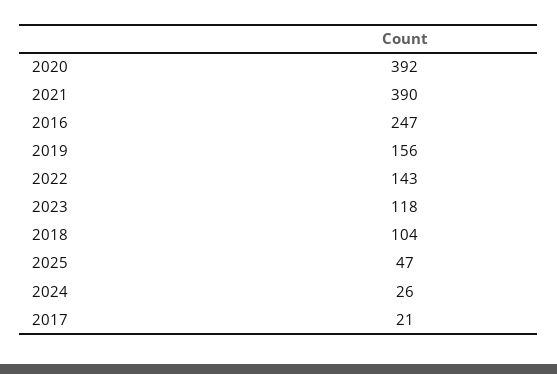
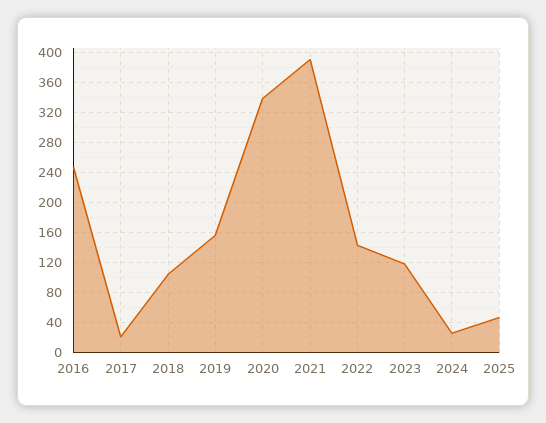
  {
-   "2020": 392,
+   "2020": 340,
    "2021": 390,
    "2016": 247,
    "2019": 156,
    "2022": 143,
    "2023": 118,
    "2018": 104,
    "2025": 47,
    "2024": 26,
    "2017": 21
  }

